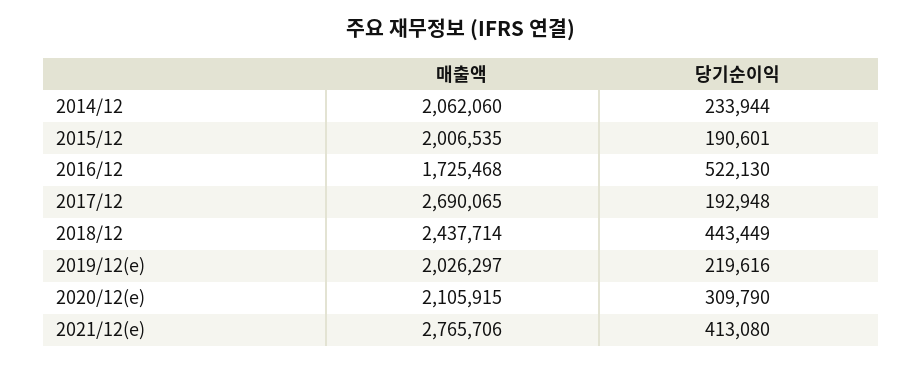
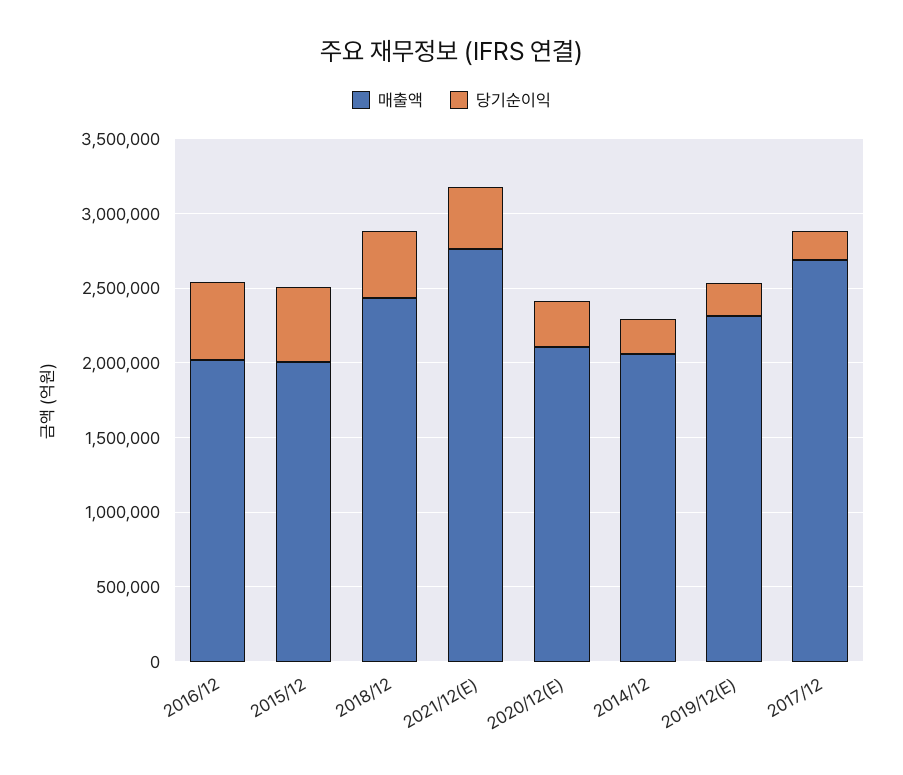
  {
    "매출액": {
      "2014/12": 2062060,
      "2015/12": 2006535,
-     "2016/12": 1725468,
+     "2016/12": 2000000,
      "2017/12": 2690065,
      "2018/12": 2437714,
-     "2019/12(e)": 2026297,
+     "2019/12(e)": 2300000,
      "2020/12(e)": 2105915,
      "2021/12(e)": 2765706
    },
    "당기순이익": {
      "2014/12": 233944,
-     "2015/12": 190601,
+     "2015/12": 500000,
      "2016/12": 522130,
      "2017/12": 192948,
      "2018/12": 443449,
      "2019/12(e)": 219616,
      "2020/12(e)": 309790,
      "2021/12(e)": 413080
    }
  }

